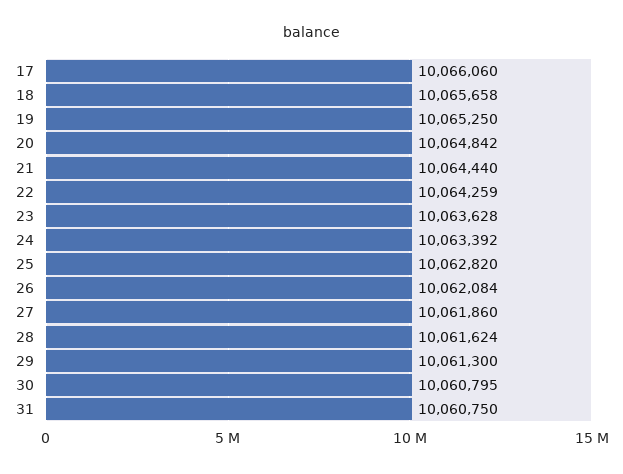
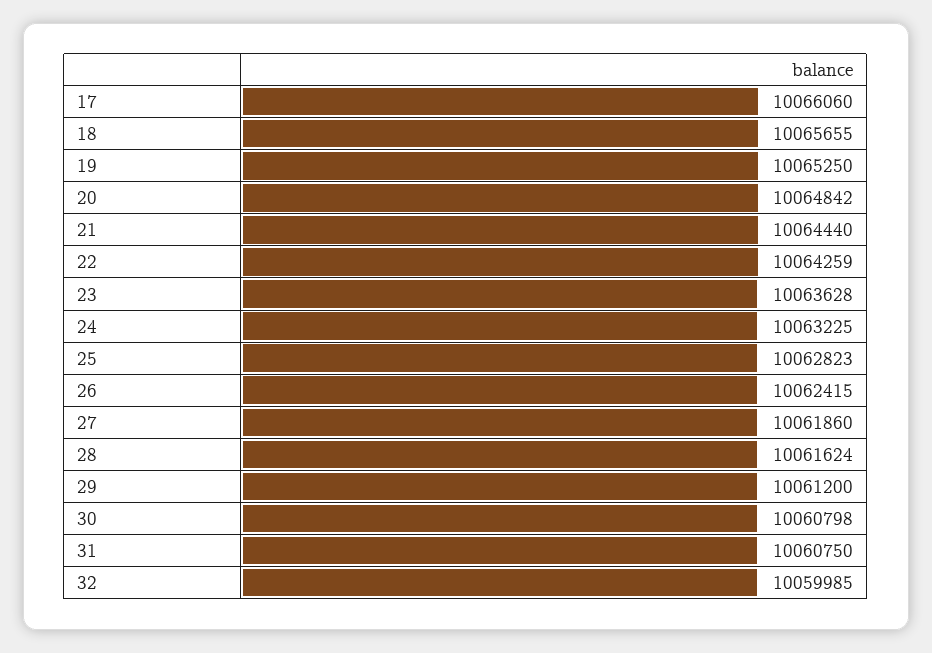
  {
    "17": 10066060,
-   "18": 10065658,
+   "18": 10065655,
    "19": 10065250,
    "20": 10064842,
    "21": 10064440,
    "22": 10064259,
    "23": 10063628,
-   "24": 10063392,
+   "24": 10063225,
-   "25": 10062820,
+   "25": 10062823,
-   "26": 10062084,
+   "26": 10062415,
    "27": 10061860,
    "28": 10061624,
-   "29": 10061300,
+   "29": 10061200,
-   "30": 10060795,
+   "30": 10060798,
-   "31": 10060750
+   "31": 10060750,
+   "32": 10059985
  }

